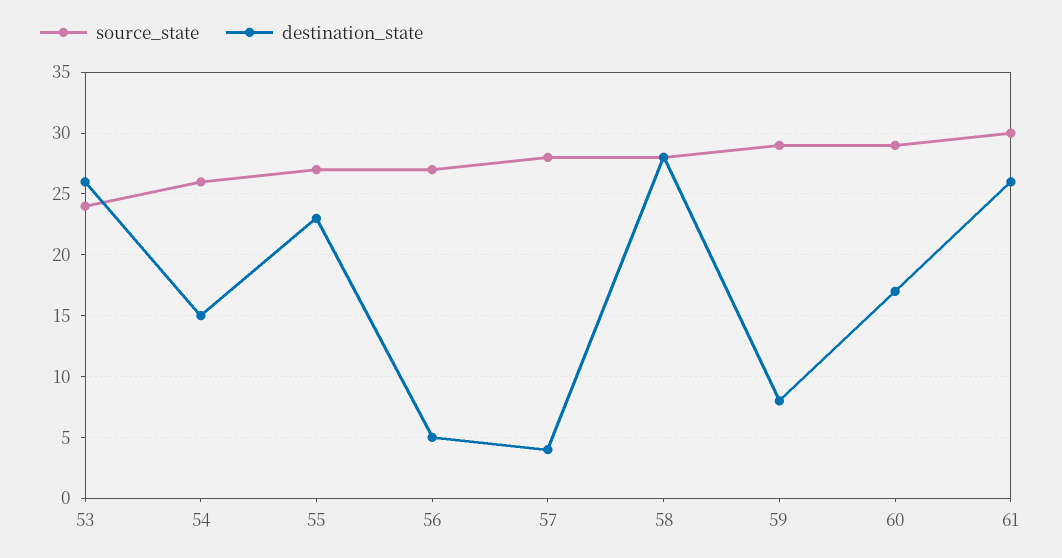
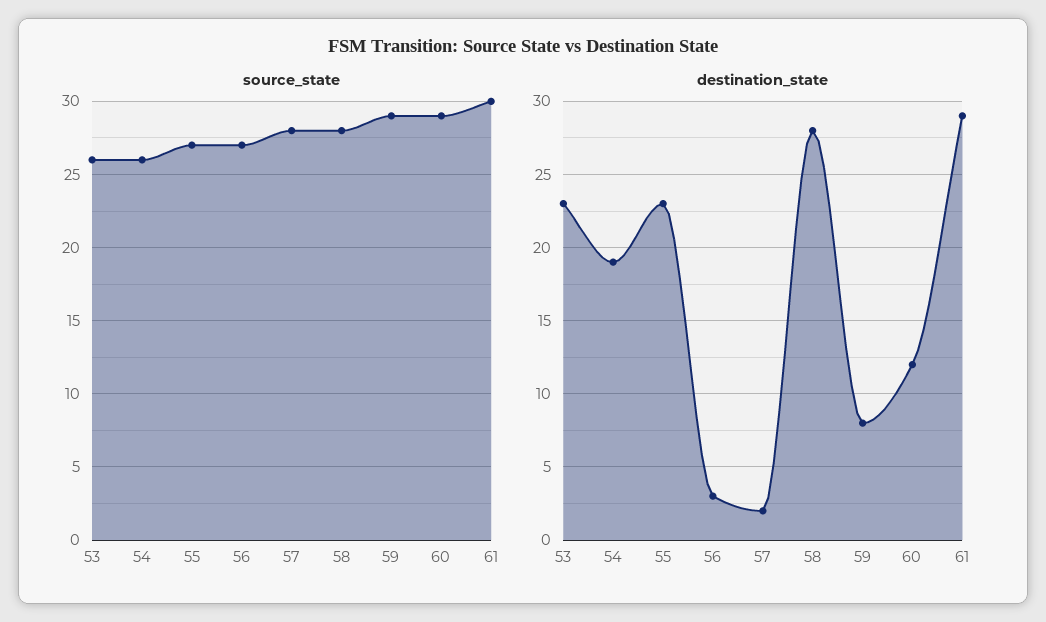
  {
    "source_state": {
-     "53": 24,
+     "53": 26,
      "54": 26,
      "55": 27,
      "56": 27,
      "57": 28,
      "58": 28,
      "59": 29,
      "60": 29,
      "61": 30
    },
    "destination_state": {
-     "53": 26,
+     "53": 23,
-     "54": 15,
+     "54": 19,
      "55": 23,
-     "56": 5,
+     "56": 3,
-     "57": 4,
+     "57": 2,
      "58": 28,
      "59": 8,
-     "60": 17,
+     "60": 12,
-     "61": 26
+     "61": 29
    }
  }

